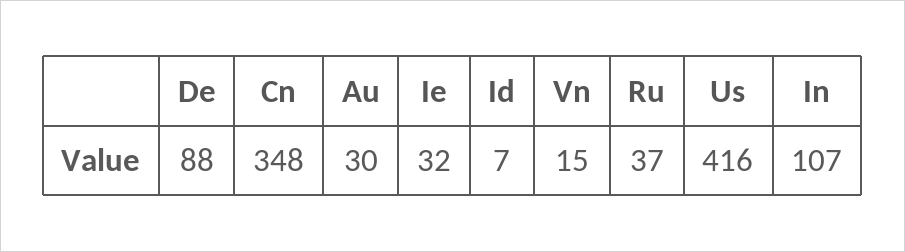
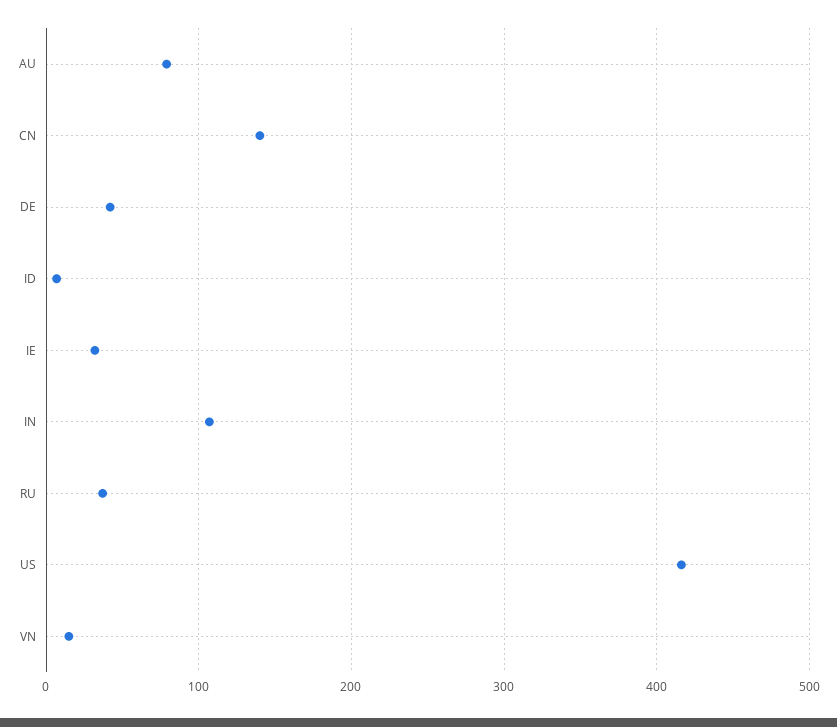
  {
-   "De": 88,
+   "De": 40,
-   "Cn": 348,
+   "Cn": 140,
-   "Au": 30,
+   "Au": 80,
    "Ie": 32,
    "Id": 7,
    "Vn": 15,
    "Ru": 37,
    "Us": 416,
    "In": 107
  }

